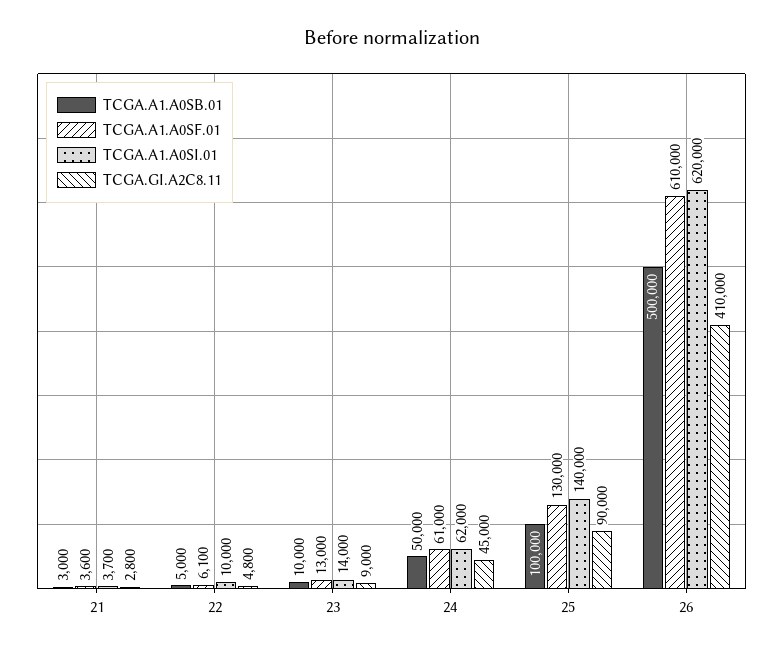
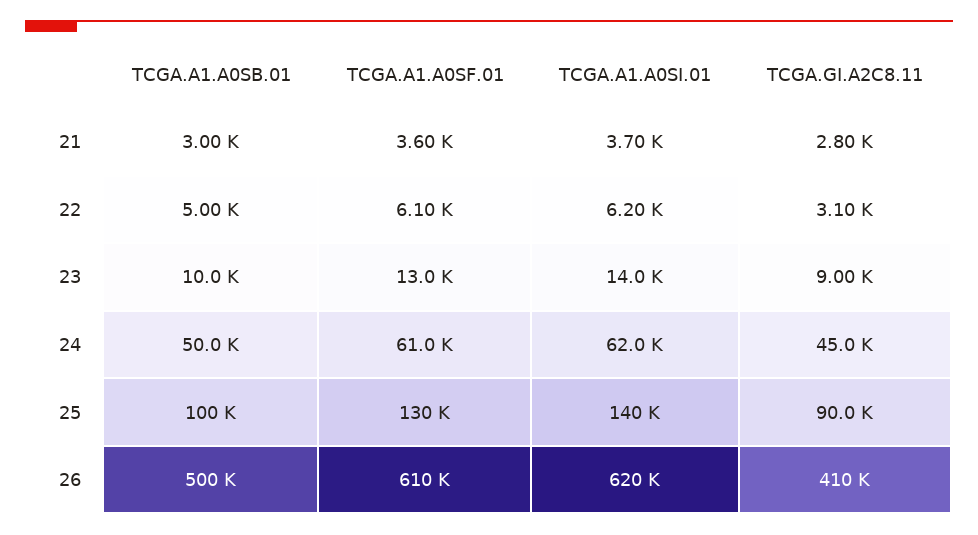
  {
    "TCGA.A1.A0SB.01": {
      "21": 3000,
      "22": 5000,
      "23": 10000,
      "24": 50000,
      "25": 100000,
      "26": 500000
    },
    "TCGA.A1.A0SF.01": {
      "21": 3600,
      "22": 6100,
      "23": 13000,
      "24": 61000,
      "25": 130000,
      "26": 610000
    },
    "TCGA.A1.A0SI.01": {
      "21": 3700,
-     "22": 10000,
+     "22": 6200,
      "23": 14000,
      "24": 62000,
      "25": 140000,
      "26": 620000
    },
    "TCGA.GI.A2C8.11": {
      "21": 2800,
-     "22": 4800,
+     "22": 3100,
      "23": 9000,
      "24": 45000,
      "25": 90000,
      "26": 410000
    }
  }

